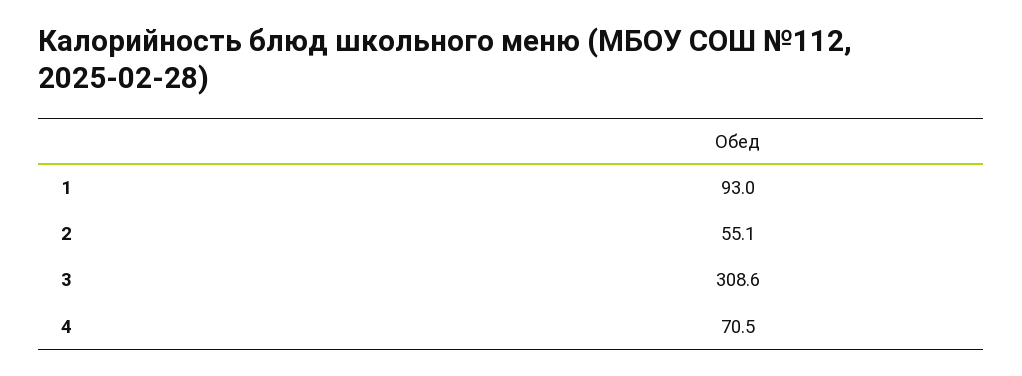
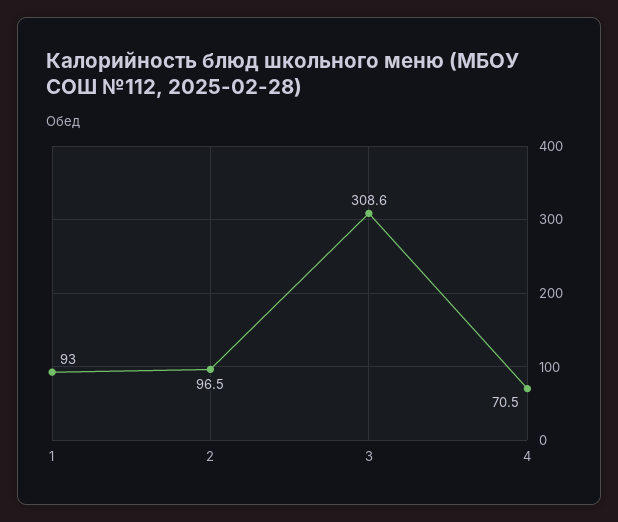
  {
    "1": 93,
-   "2": 55.1,
+   "2": 96.5,
    "3": 308.6,
    "4": 70.5
  }

